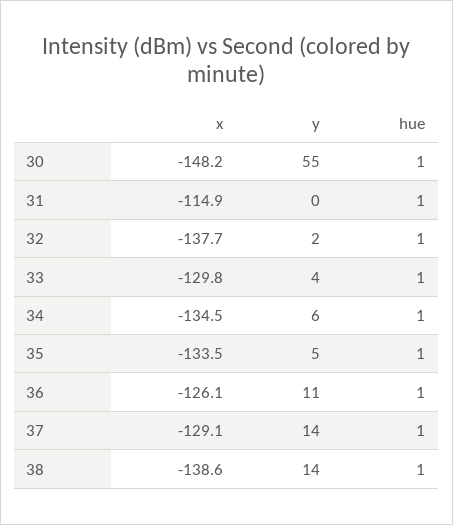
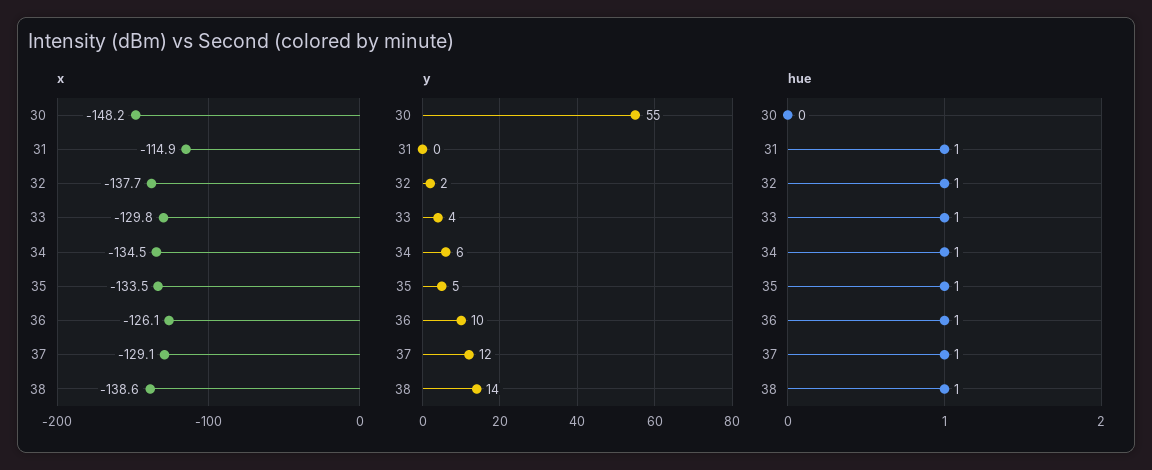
  {
    "x": {
      "30": -148.2,
      "31": -114.9,
      "32": -137.7,
      "33": -129.8,
      "34": -134.5,
      "35": -133.5,
      "36": -126.1,
      "37": -129.1,
      "38": -138.6
    },
    "y": {
      "30": 55,
      "31": 0,
      "32": 2,
      "33": 4,
      "34": 6,
      "35": 5,
-     "36": 11,
+     "36": 10,
-     "37": 14,
+     "37": 12,
      "38": 14
    },
    "hue": {
-     "30": 1,
+     "30": 0,
      "31": 1,
      "32": 1,
      "33": 1,
      "34": 1,
      "35": 1,
      "36": 1,
      "37": 1,
      "38": 1
    }
  }

